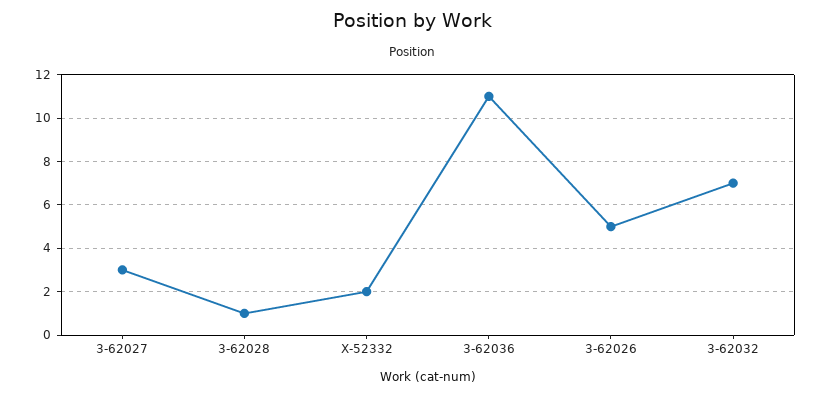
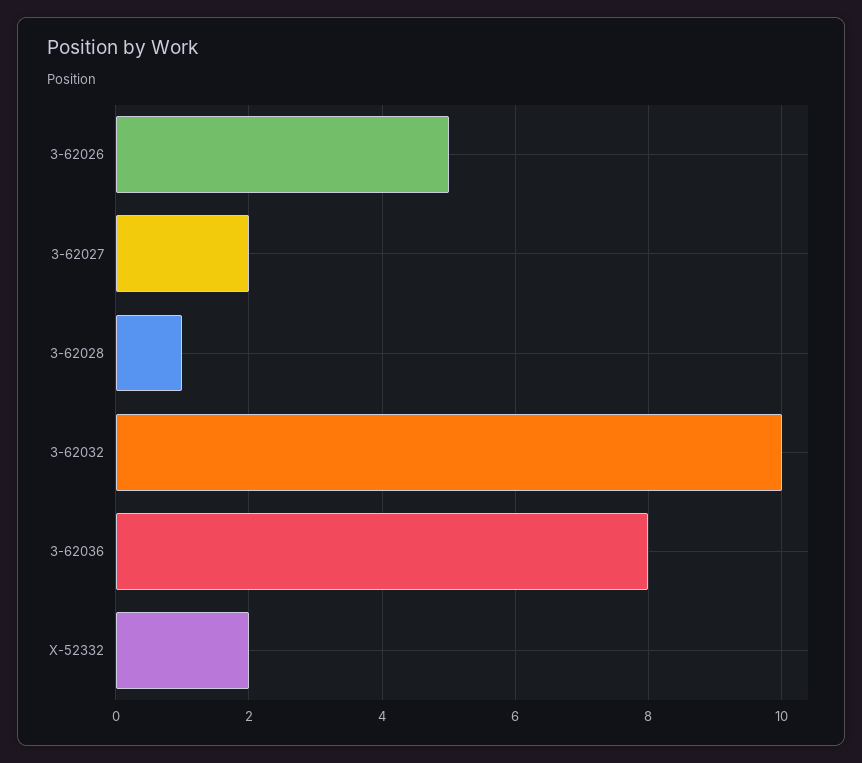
  {
-   "3-62027": 3,
+   "3-62027": 2,
    "3-62028": 1,
    "X-52332": 2,
-   "3-62036": 11,
+   "3-62036": 8,
    "3-62026": 5,
-   "3-62032": 7
+   "3-62032": 10
  }

